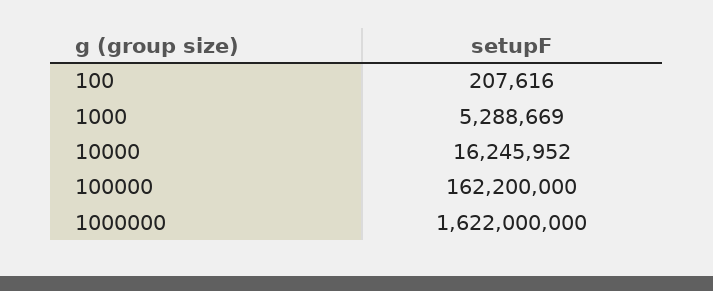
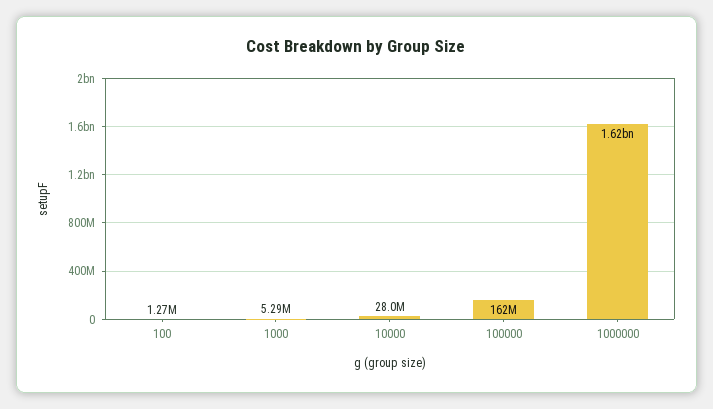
  {
-   "100": 207616,
+   "100": 1270000,
    "1000": 5288669,
-   "10000": 16245952,
+   "10000": 28000000,
    "100000": 162200000,
    "1000000": 1622000000
  }

